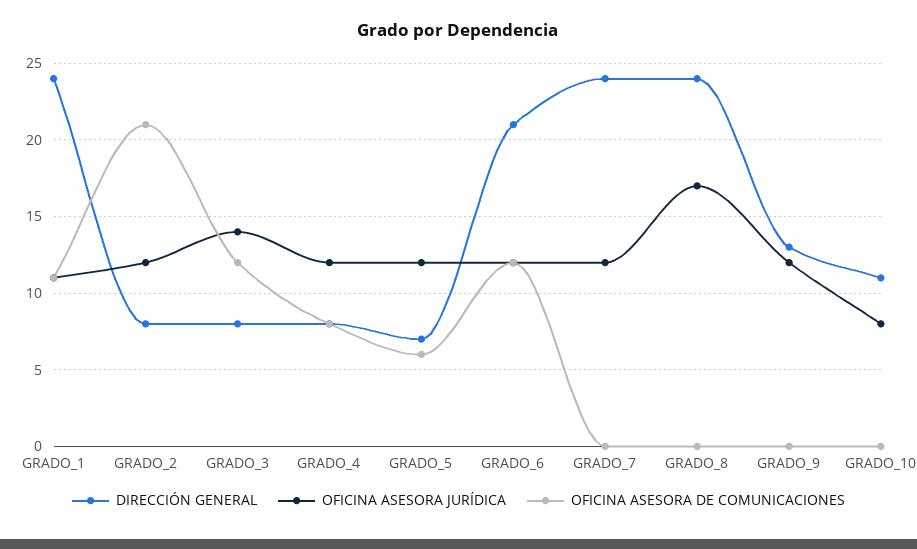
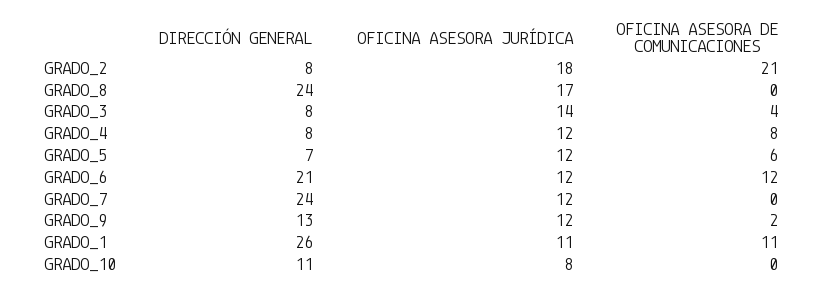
  {
    "DIRECCIÓN GENERAL": {
-     "GRADO_1": 24,
+     "GRADO_1": 26,
      "GRADO_2": 8,
      "GRADO_3": 8,
      "GRADO_4": 8,
      "GRADO_5": 7,
      "GRADO_6": 21,
      "GRADO_7": 24,
      "GRADO_8": 24,
      "GRADO_9": 13,
      "GRADO_10": 11
    },
    "OFICINA ASESORA JURÍDICA": {
      "GRADO_1": 11,
-     "GRADO_2": 12,
+     "GRADO_2": 18,
      "GRADO_3": 14,
      "GRADO_4": 12,
      "GRADO_5": 12,
      "GRADO_6": 12,
      "GRADO_7": 12,
      "GRADO_8": 17,
      "GRADO_9": 12,
      "GRADO_10": 8
    },
    "OFICINA ASESORA DE COMUNICACIONES": {
      "GRADO_1": 11,
      "GRADO_2": 21,
-     "GRADO_3": 12,
+     "GRADO_3": 4,
      "GRADO_4": 8,
      "GRADO_5": 6,
      "GRADO_6": 12,
      "GRADO_7": 0,
      "GRADO_8": 0,
-     "GRADO_9": 0,
+     "GRADO_9": 2,
      "GRADO_10": 0
    }
  }

